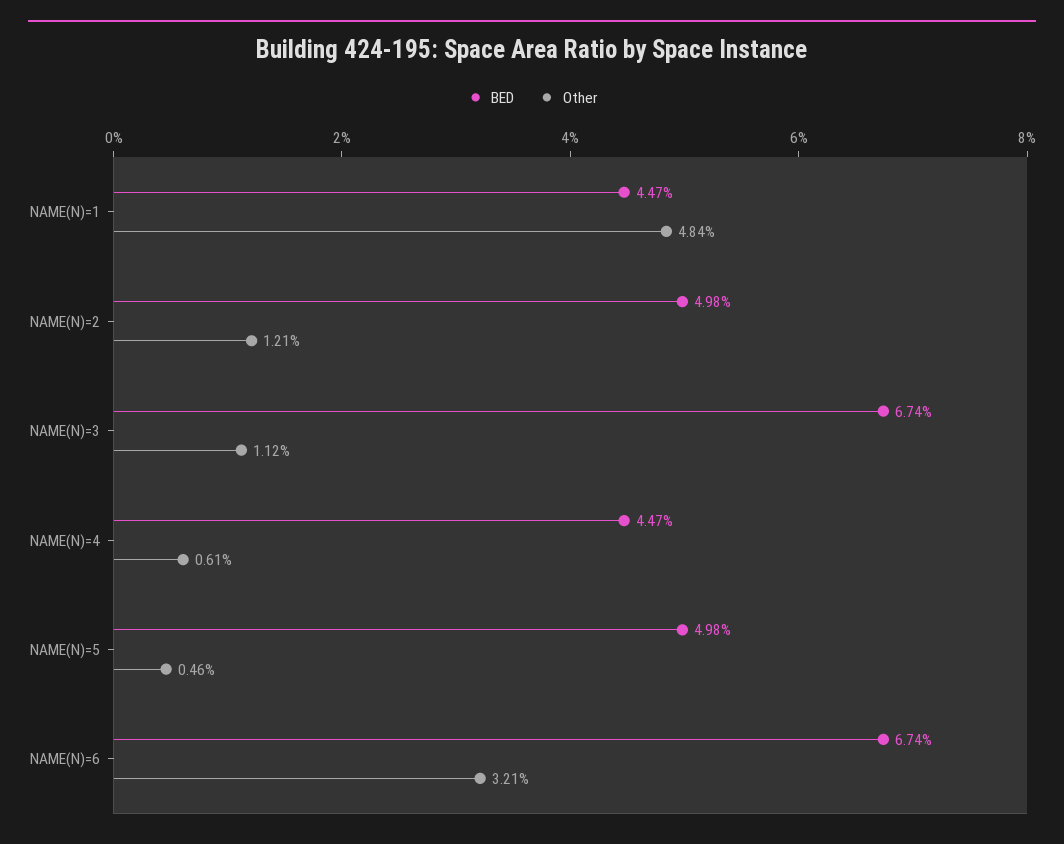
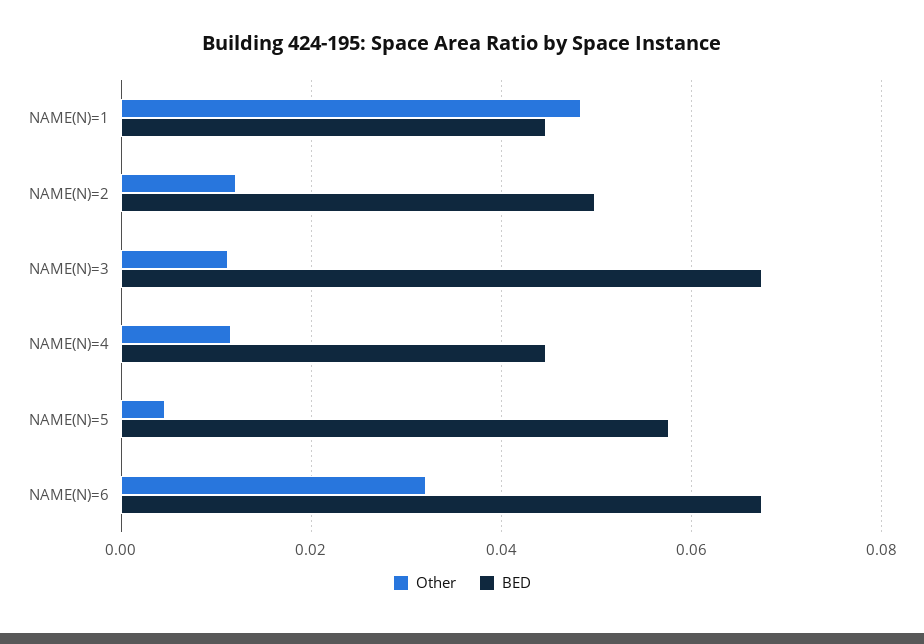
  {
    "BED": {
      "NAME(N)=1": 0.0447,
      "NAME(N)=2": 0.0498,
      "NAME(N)=3": 0.0674,
      "NAME(N)=4": 0.0447,
-     "NAME(N)=5": 0.0498,
+     "NAME(N)=5": 0.058,
      "NAME(N)=6": 0.0674
    },
    "Other": {
      "NAME(N)=1": 0.0484,
      "NAME(N)=2": 0.0121,
      "NAME(N)=3": 0.0112,
-     "NAME(N)=4": 0.0061,
+     "NAME(N)=4": 0.012,
      "NAME(N)=5": 0.0046,
      "NAME(N)=6": 0.0321
    }
  }

